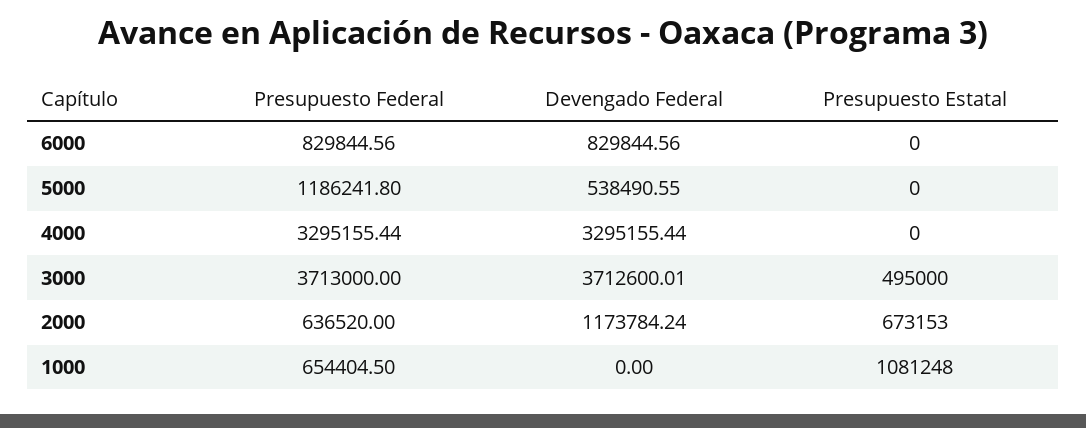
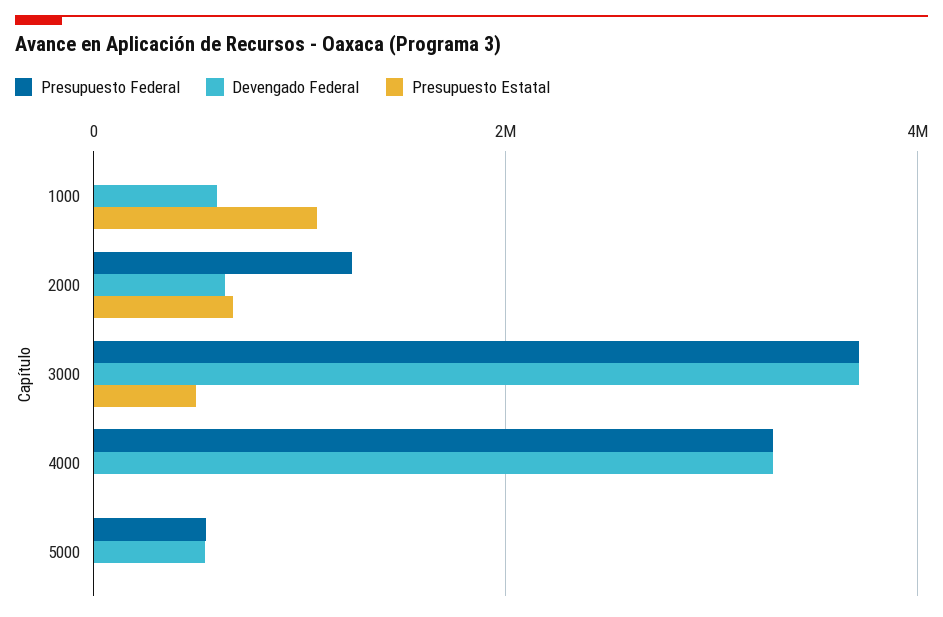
  {
    "Presupuesto Federal": {
-     "6000": 829844.56,
-     "5000": 1186241.8,
+     "5000": 600000,
      "4000": 3295155.44,
      "3000": 3713000,
-     "2000": 636520,
+     "2000": 1200000,
-     "1000": 654404.5
+     "1000": 0
    },
    "Devengado Federal": {
-     "6000": 829844.56,
      "5000": 538490.55,
      "4000": 3295155.44,
      "3000": 3712600.01,
-     "2000": 1173784.24,
+     "2000": 600000,
-     "1000": 0
+     "1000": 600000
    },
    "Presupuesto Estatal": {
-     "6000": 0,
      "5000": 0,
      "4000": 0,
      "3000": 495000,
      "2000": 673153,
      "1000": 1081248
    }
  }

